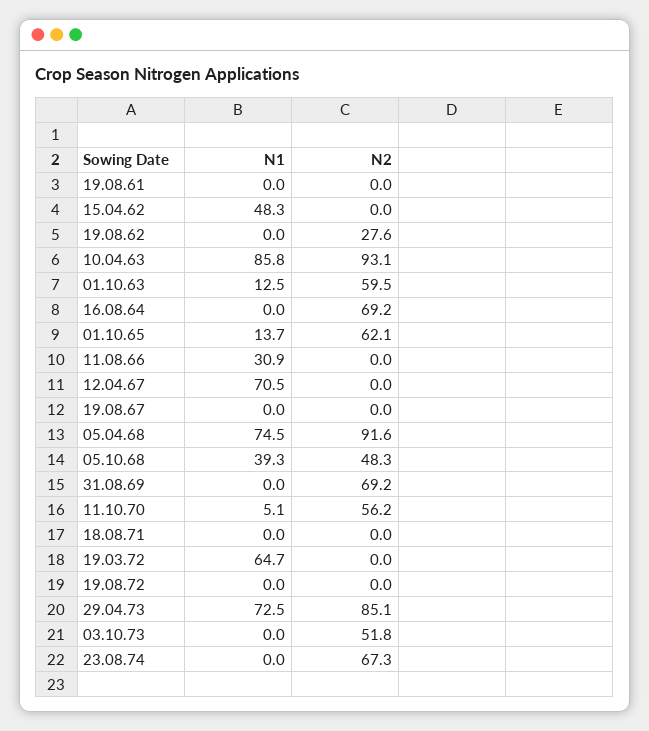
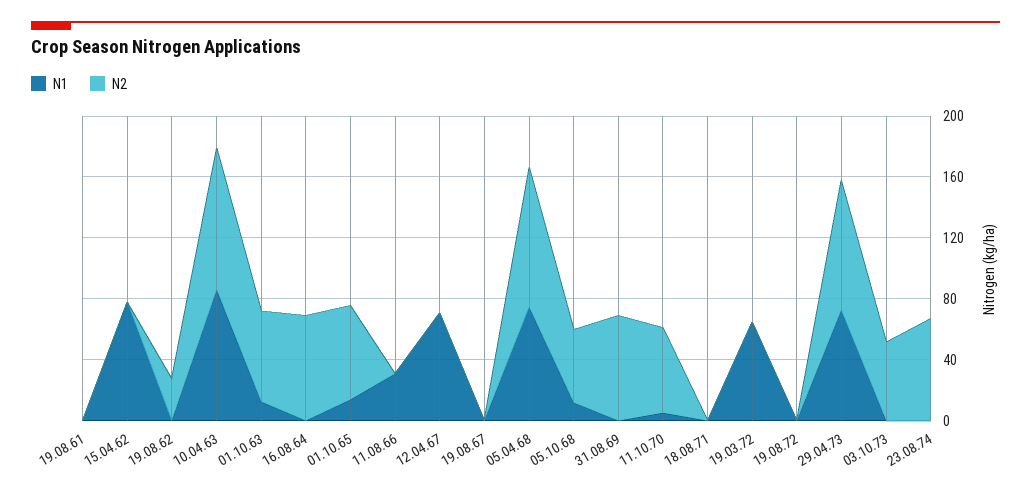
  {
    "N1": {
      "19.08.61": 0,
-     "15.04.62": 48.3,
+     "15.04.62": 80,
      "19.08.62": 0,
      "10.04.63": 85.8,
      "01.10.63": 12.5,
      "16.08.64": 0,
      "01.10.65": 13.7,
      "11.08.66": 30.9,
      "12.04.67": 70.5,
      "19.08.67": 0,
      "05.04.68": 74.5,
-     "05.10.68": 39.3,
+     "05.10.68": 10,
      "31.08.69": 0,
      "11.10.70": 5.1,
      "18.08.71": 0,
      "19.03.72": 64.7,
      "19.08.72": 0,
      "29.04.73": 72.5,
      "03.10.73": 0,
      "23.08.74": 0
    },
    "N2": {
      "19.08.61": 0,
      "15.04.62": 0,
      "19.08.62": 27.6,
      "10.04.63": 93.1,
      "01.10.63": 59.5,
      "16.08.64": 69.2,
      "01.10.65": 62.1,
      "11.08.66": 0,
      "12.04.67": 0,
      "19.08.67": 0,
      "05.04.68": 91.6,
      "05.10.68": 48.3,
      "31.08.69": 69.2,
      "11.10.70": 56.2,
      "18.08.71": 0,
      "19.03.72": 0,
      "19.08.72": 0,
      "29.04.73": 85.1,
      "03.10.73": 51.8,
      "23.08.74": 67.3
    }
  }

